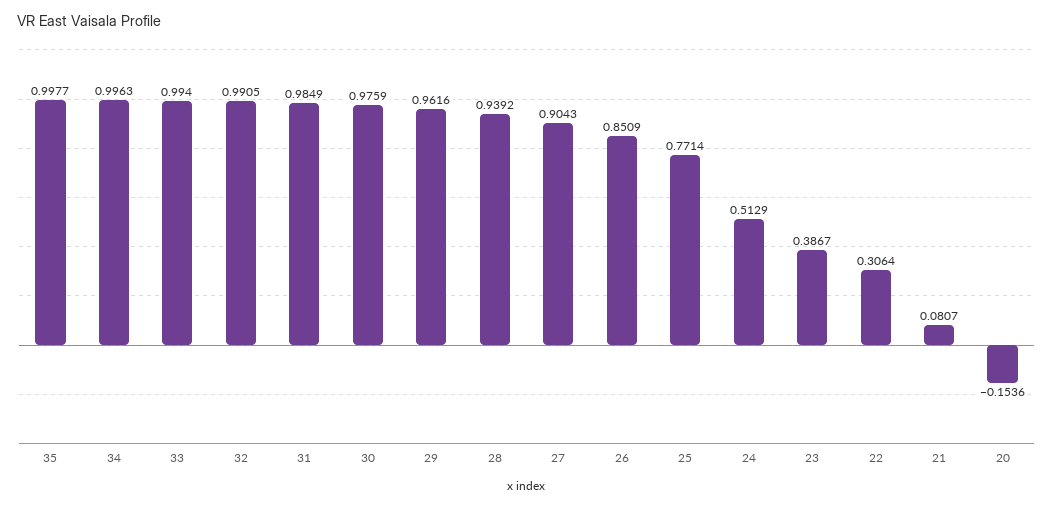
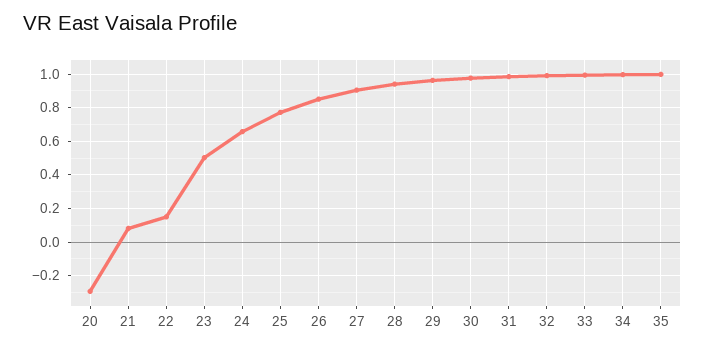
  {
    "35": 0.9977,
    "34": 0.9963,
    "33": 0.994,
    "32": 0.9905,
    "31": 0.9849,
    "30": 0.9759,
    "29": 0.9616,
    "28": 0.9392,
    "27": 0.9043,
    "26": 0.8509,
    "25": 0.7714,
-   "24": 0.5129,
+   "24": 0.65,
-   "23": 0.3867,
+   "23": 0.5,
-   "22": 0.3064,
+   "22": 0.15,
    "21": 0.0807,
-   "20": -0.1536
+   "20": -0.3
  }

